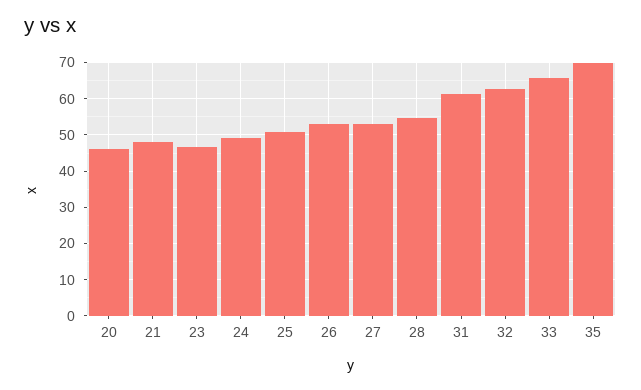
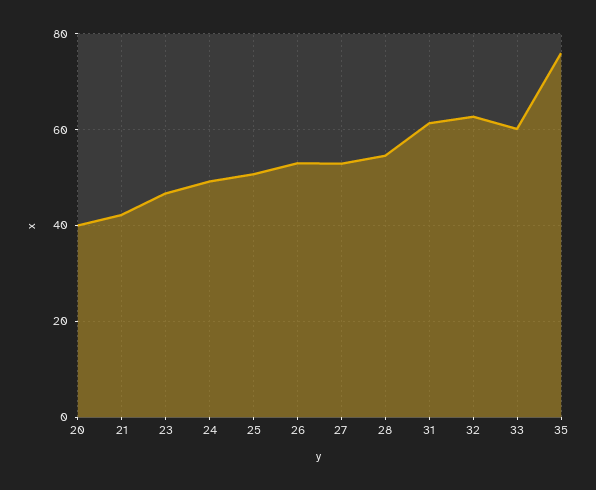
  {
-   "20": 46,
+   "20": 40,
-   "21": 48,
+   "21": 42,
    "23": 46,
    "24": 50,
    "25": 50,
    "26": 54,
    "27": 52,
    "28": 54,
    "31": 62,
    "32": 62,
-   "33": 66,
+   "33": 60,
-   "35": 70
+   "35": 76
  }

